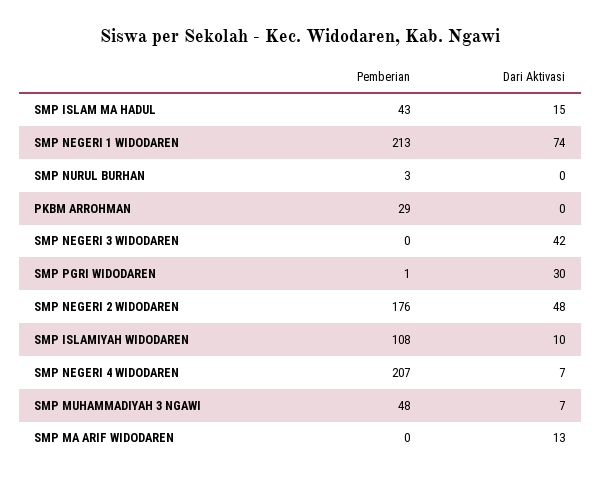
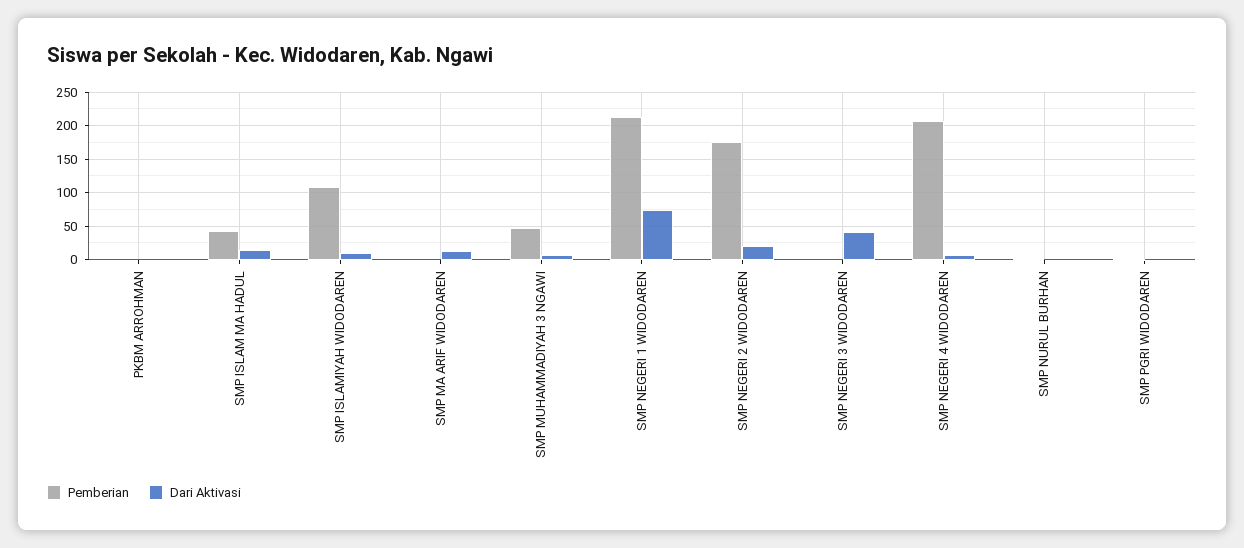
  {
    "Pemberian": {
      "SMP ISLAM MA HADUL": 43,
      "SMP NEGERI 1 WIDODAREN": 213,
      "SMP NURUL BURHAN": 3,
-     "PKBM ARROHMAN": 29,
+     "PKBM ARROHMAN": 0,
      "SMP NEGERI 3 WIDODAREN": 0,
      "SMP PGRI WIDODAREN": 1,
      "SMP NEGERI 2 WIDODAREN": 176,
      "SMP ISLAMIYAH WIDODAREN": 108,
      "SMP NEGERI 4 WIDODAREN": 207,
      "SMP MUHAMMADIYAH 3 NGAWI": 48,
      "SMP MA ARIF WIDODAREN": 0
    },
    "Dari Aktivasi": {
      "SMP ISLAM MA HADUL": 15,
      "SMP NEGERI 1 WIDODAREN": 74,
      "SMP NURUL BURHAN": 0,
      "PKBM ARROHMAN": 0,
      "SMP NEGERI 3 WIDODAREN": 42,
-     "SMP PGRI WIDODAREN": 30,
+     "SMP PGRI WIDODAREN": 0,
-     "SMP NEGERI 2 WIDODAREN": 48,
+     "SMP NEGERI 2 WIDODAREN": 20,
      "SMP ISLAMIYAH WIDODAREN": 10,
      "SMP NEGERI 4 WIDODAREN": 7,
      "SMP MUHAMMADIYAH 3 NGAWI": 7,
      "SMP MA ARIF WIDODAREN": 13
    }
  }

